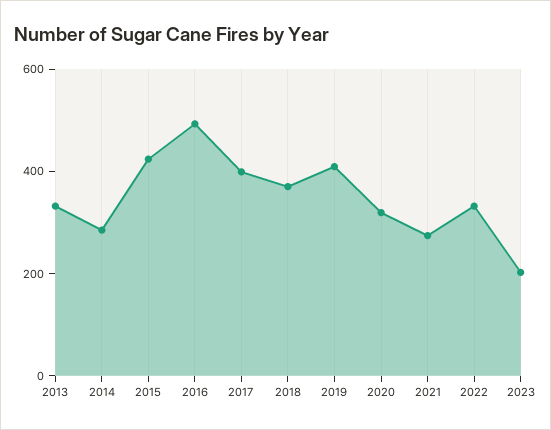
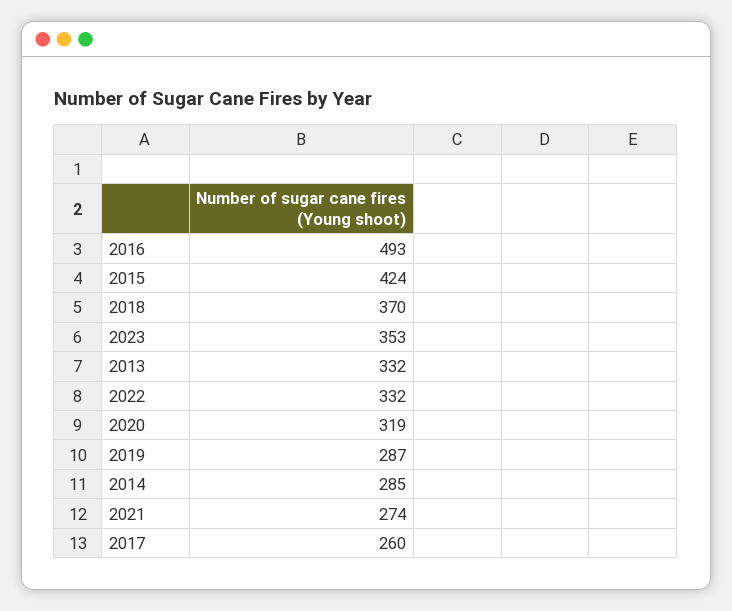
  {
    "2013": 332,
    "2014": 285,
    "2015": 424,
    "2016": 493,
-   "2017": 400,
+   "2017": 260,
    "2018": 370,
-   "2019": 400,
+   "2019": 287,
    "2020": 319,
    "2021": 274,
    "2022": 332,
-   "2023": 200
+   "2023": 353
  }

